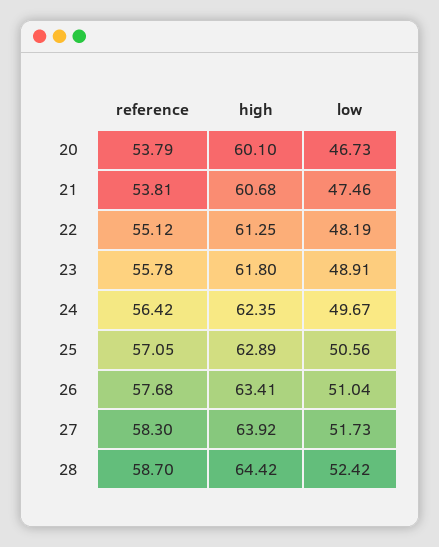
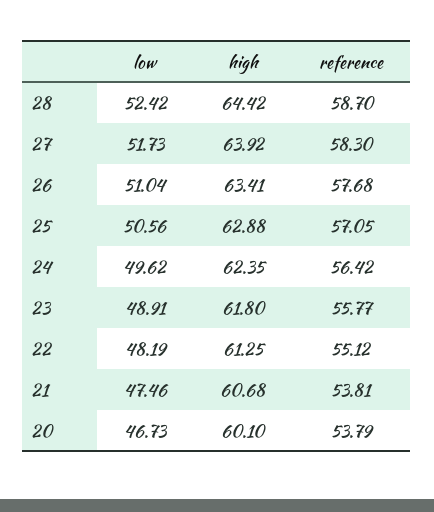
  {
    "reference": {
      "20": 53.79,
      "21": 53.81,
      "22": 55.12,
-     "23": 55.78,
+     "23": 55.77,
      "24": 56.42,
      "25": 57.05,
      "26": 57.68,
      "27": 58.3,
      "28": 58.7
    },
    "high": {
      "20": 60.1,
      "21": 60.68,
      "22": 61.25,
      "23": 61.8,
      "24": 62.35,
-     "25": 62.89,
+     "25": 62.88,
      "26": 63.41,
      "27": 63.92,
      "28": 64.42
    },
    "low": {
      "20": 46.73,
      "21": 47.46,
      "22": 48.19,
      "23": 48.91,
-     "24": 49.67,
+     "24": 49.62,
      "25": 50.56,
      "26": 51.04,
      "27": 51.73,
      "28": 52.42
    }
  }

